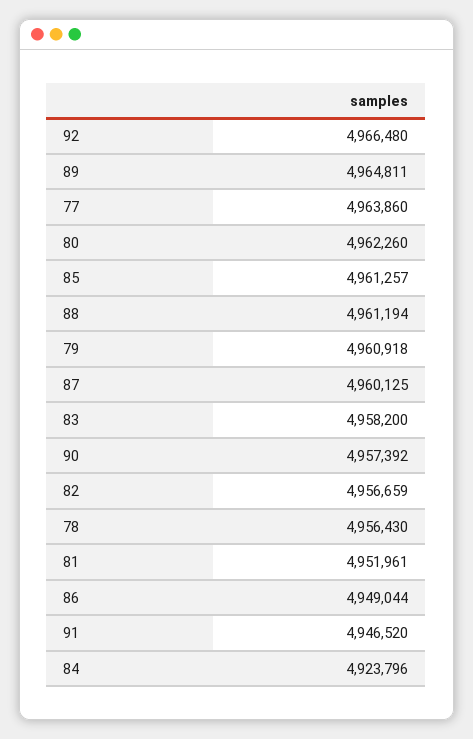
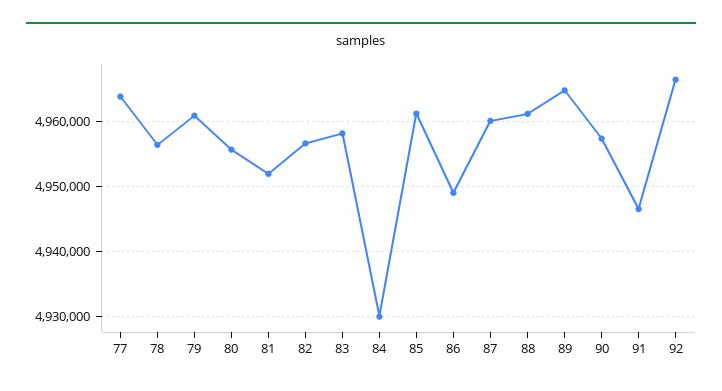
  {
    "92": 4966480,
    "89": 4964811,
    "77": 4963860,
-   "80": 4962260,
+   "80": 4956000,
    "85": 4961257,
    "88": 4961194,
    "79": 4960918,
    "87": 4960125,
    "83": 4958200,
    "90": 4957392,
    "82": 4956659,
    "78": 4956430,
    "81": 4951961,
    "86": 4949044,
    "91": 4946520,
-   "84": 4923796
+   "84": 4930000
  }

